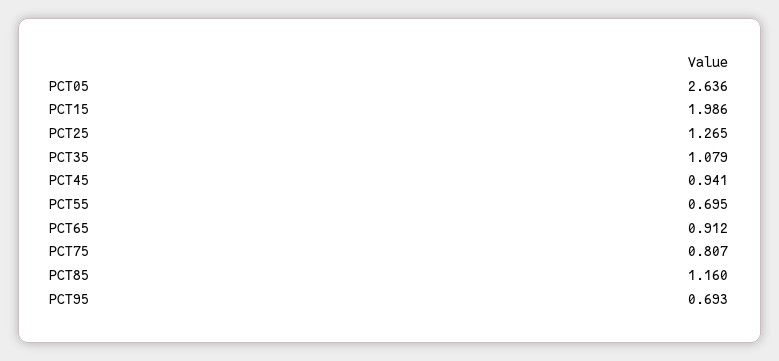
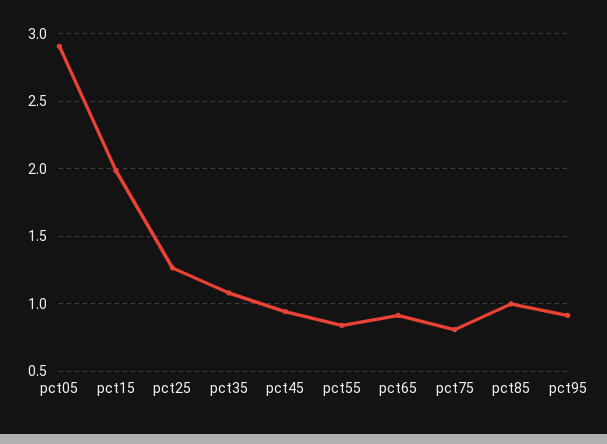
  {
-   "PCT05": 2.636,
+   "PCT05": 2.9,
    "PCT15": 1.986,
    "PCT25": 1.265,
    "PCT35": 1.079,
    "PCT45": 0.941,
-   "PCT55": 0.695,
+   "PCT55": 0.85,
    "PCT65": 0.912,
    "PCT75": 0.807,
-   "PCT85": 1.16,
+   "PCT85": 1,
-   "PCT95": 0.693
+   "PCT95": 0.9
  }

